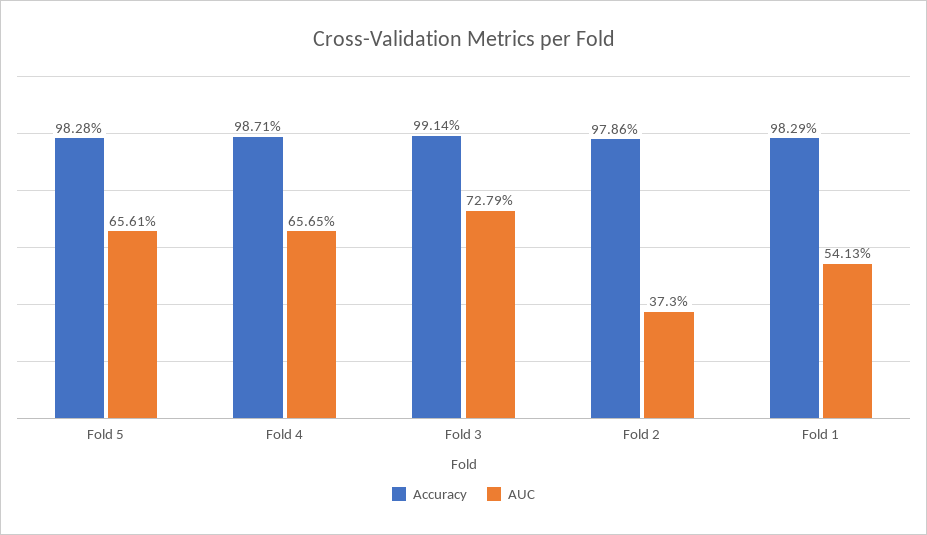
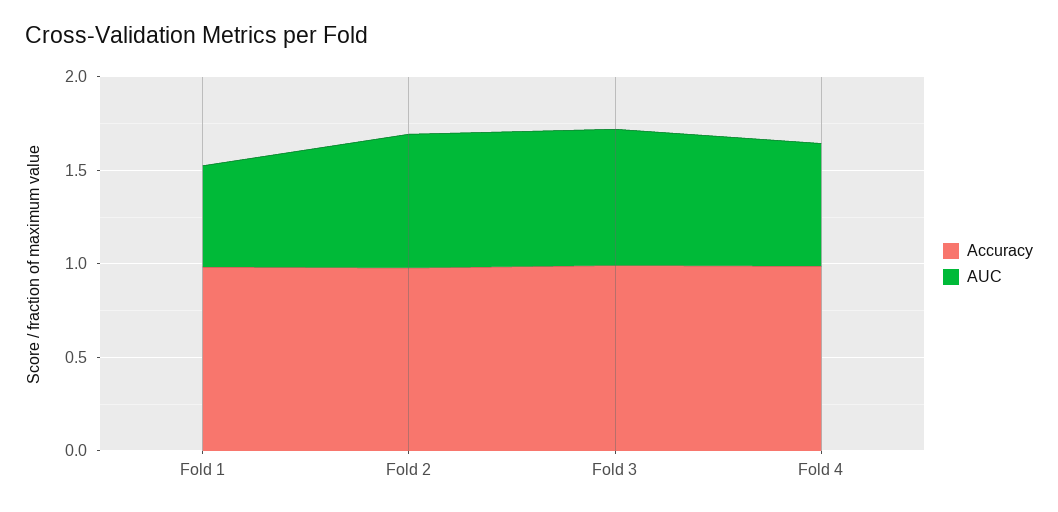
  {
    "Accuracy": {
-     "Fold 5": 0.9828,
      "Fold 4": 0.9871,
      "Fold 3": 0.9914,
      "Fold 2": 0.9786,
      "Fold 1": 0.9829
    },
    "AUC": {
-     "Fold 5": 0.6561,
      "Fold 4": 0.6565,
      "Fold 3": 0.7279,
-     "Fold 2": 0.373,
+     "Fold 2": 0.7,
      "Fold 1": 0.5413
    }
  }

